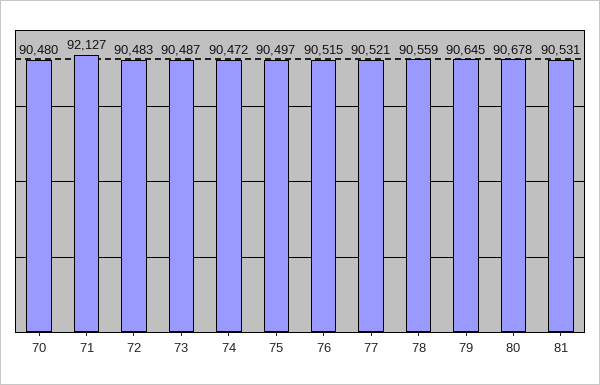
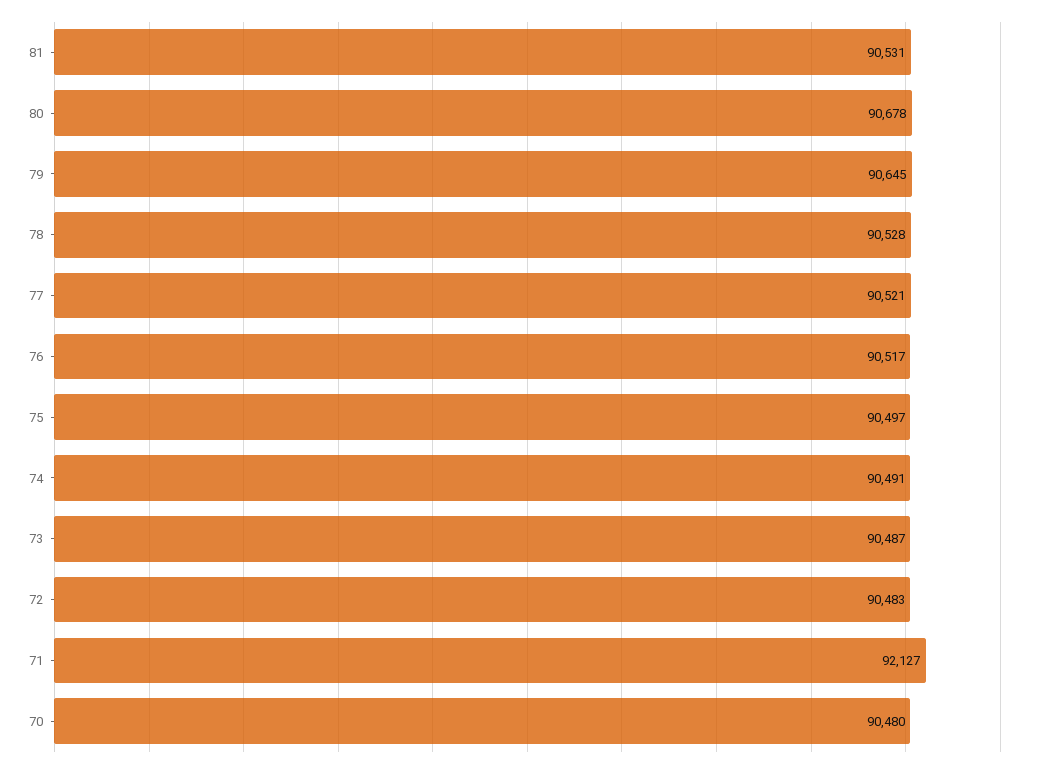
  {
    "70": 90480,
    "71": 92127,
    "72": 90483,
    "73": 90487,
-   "74": 90472,
+   "74": 90491,
    "75": 90497,
-   "76": 90515,
+   "76": 90517,
    "77": 90521,
-   "78": 90559,
+   "78": 90528,
    "79": 90645,
    "80": 90678,
    "81": 90531
  }

